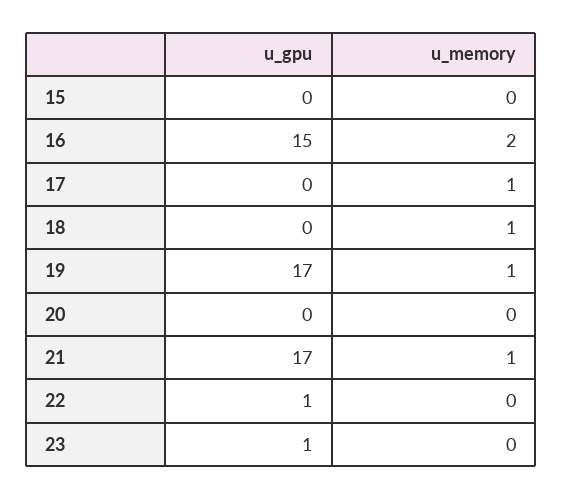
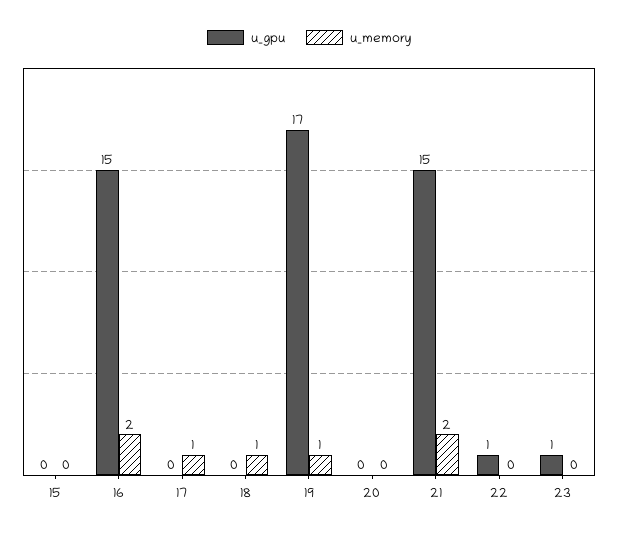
  {
    "u_gpu": {
      "15": 0,
      "16": 15,
      "17": 0,
      "18": 0,
      "19": 17,
      "20": 0,
-     "21": 17,
+     "21": 15,
      "22": 1,
      "23": 1
    },
    "u_memory": {
      "15": 0,
      "16": 2,
      "17": 1,
      "18": 1,
      "19": 1,
      "20": 0,
-     "21": 1,
+     "21": 2,
      "22": 0,
      "23": 0
    }
  }

